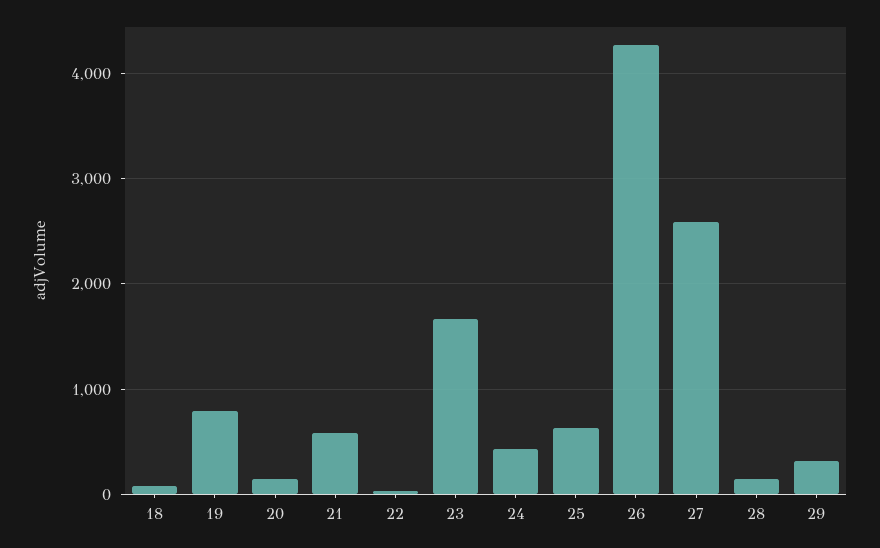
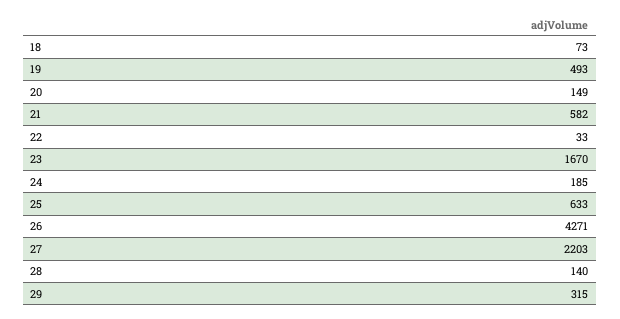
  {
    "18": 73,
-   "19": 800,
+   "19": 493,
    "20": 149,
    "21": 582,
    "22": 33,
    "23": 1670,
-   "24": 400,
+   "24": 185,
    "25": 633,
    "26": 4271,
-   "27": 2600,
+   "27": 2203,
    "28": 140,
    "29": 315
  }

